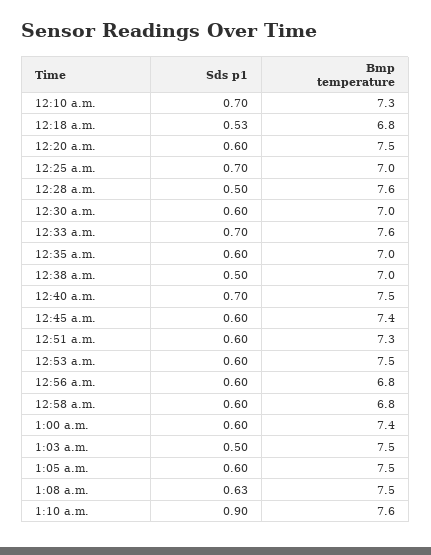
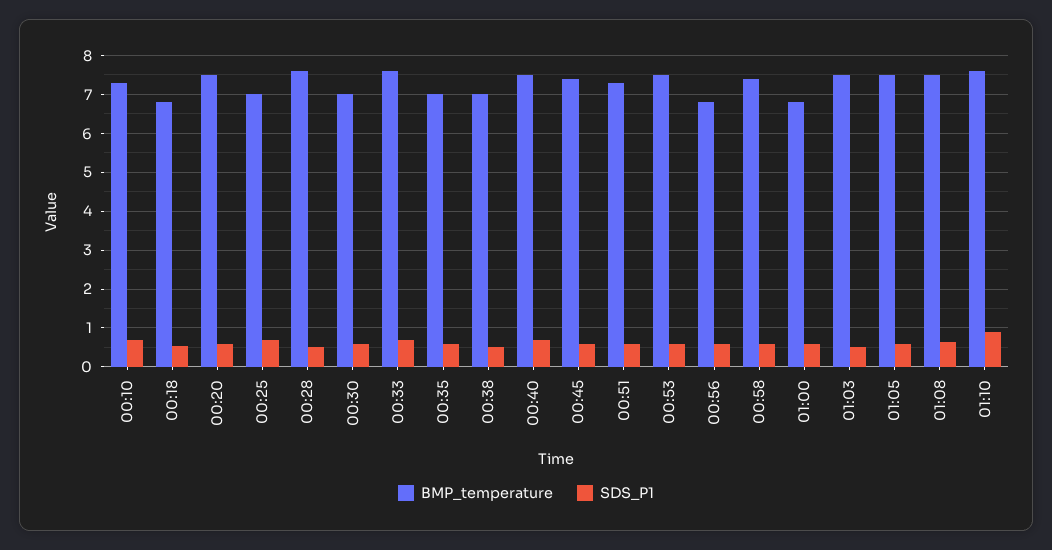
  {
    "Sds p1": {
      "12:10 a.m.": 0.7,
      "12:18 a.m.": 0.53,
      "12:20 a.m.": 0.6,
      "12:25 a.m.": 0.7,
      "12:28 a.m.": 0.5,
      "12:30 a.m.": 0.6,
      "12:33 a.m.": 0.7,
      "12:35 a.m.": 0.6,
      "12:38 a.m.": 0.5,
      "12:40 a.m.": 0.7,
      "12:45 a.m.": 0.6,
      "12:51 a.m.": 0.6,
      "12:53 a.m.": 0.6,
      "12:56 a.m.": 0.6,
      "12:58 a.m.": 0.6,
      "1:00 a.m.": 0.6,
      "1:03 a.m.": 0.5,
      "1:05 a.m.": 0.6,
      "1:08 a.m.": 0.63,
      "1:10 a.m.": 0.9
    },
    "Bmp temperature": {
      "12:10 a.m.": 7.3,
      "12:18 a.m.": 6.8,
      "12:20 a.m.": 7.5,
      "12:25 a.m.": 7,
      "12:28 a.m.": 7.6,
      "12:30 a.m.": 7,
      "12:33 a.m.": 7.6,
      "12:35 a.m.": 7,
      "12:38 a.m.": 7,
      "12:40 a.m.": 7.5,
      "12:45 a.m.": 7.4,
      "12:51 a.m.": 7.3,
      "12:53 a.m.": 7.5,
      "12:56 a.m.": 6.8,
-     "12:58 a.m.": 6.8,
+     "12:58 a.m.": 7.4,
-     "1:00 a.m.": 7.4,
+     "1:00 a.m.": 6.8,
      "1:03 a.m.": 7.5,
      "1:05 a.m.": 7.5,
      "1:08 a.m.": 7.5,
      "1:10 a.m.": 7.6
    }
  }

